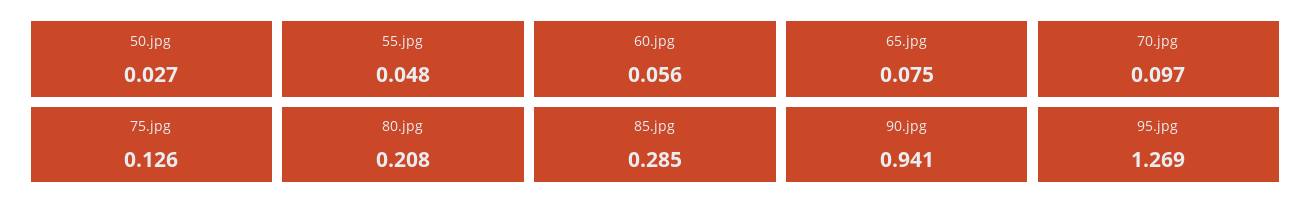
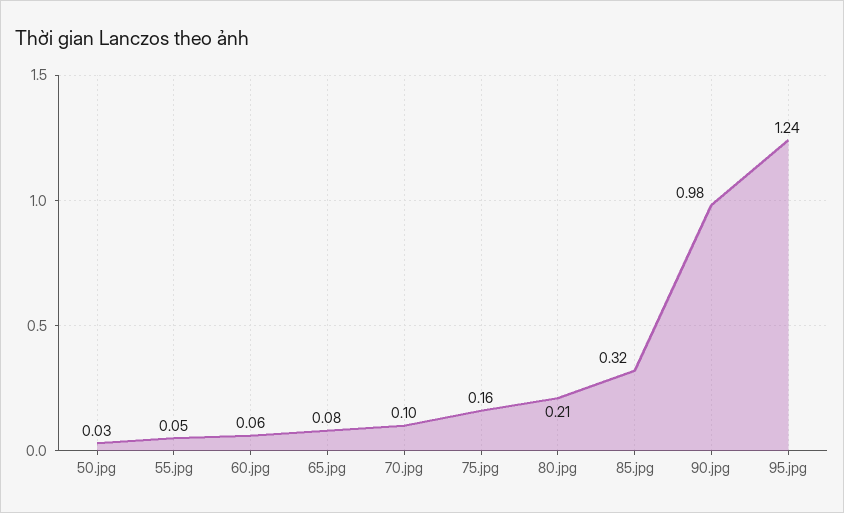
  {
    "50.jpg": 0.027,
    "55.jpg": 0.048,
    "60.jpg": 0.056,
    "65.jpg": 0.075,
    "70.jpg": 0.097,
-   "75.jpg": 0.126,
+   "75.jpg": 0.16,
    "80.jpg": 0.208,
-   "85.jpg": 0.285,
+   "85.jpg": 0.32,
-   "90.jpg": 0.941,
+   "90.jpg": 0.98,
-   "95.jpg": 1.269
+   "95.jpg": 1.24
  }

